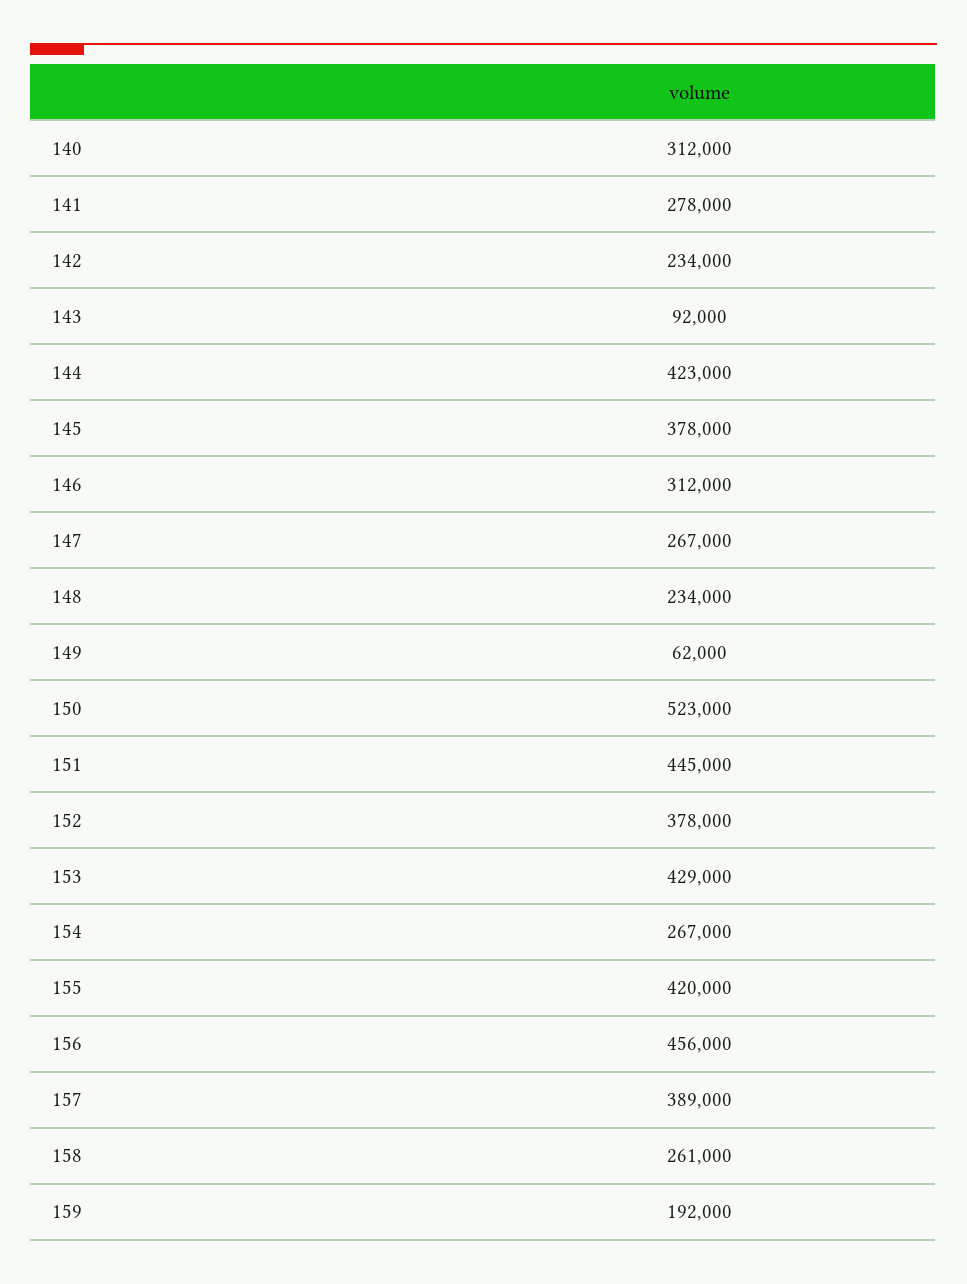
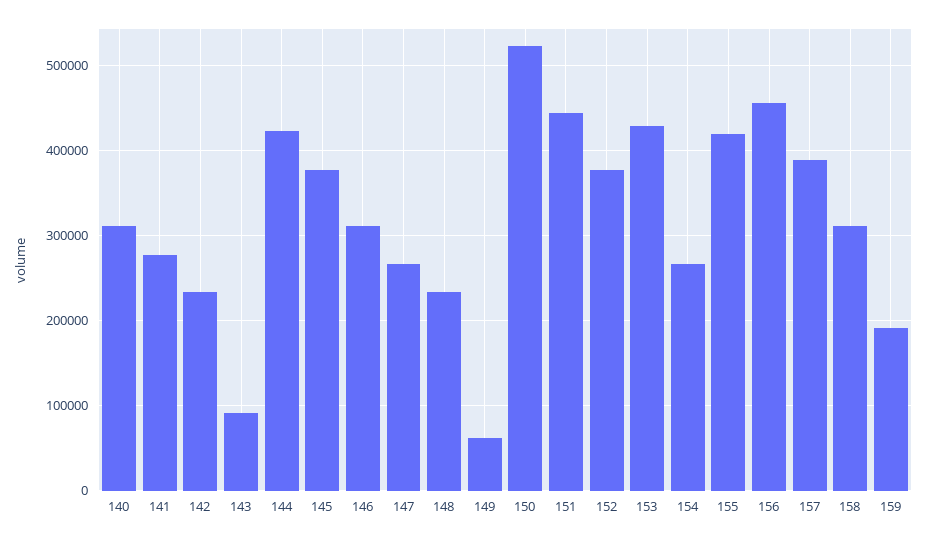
  {
    "140": 312000,
    "141": 278000,
    "142": 234000,
    "143": 92000,
    "144": 423000,
    "145": 378000,
    "146": 312000,
    "147": 267000,
    "148": 234000,
    "149": 62000,
    "150": 523000,
    "151": 445000,
    "152": 378000,
    "153": 429000,
    "154": 267000,
    "155": 420000,
    "156": 456000,
    "157": 389000,
-   "158": 261000,
+   "158": 310000,
    "159": 192000
  }

